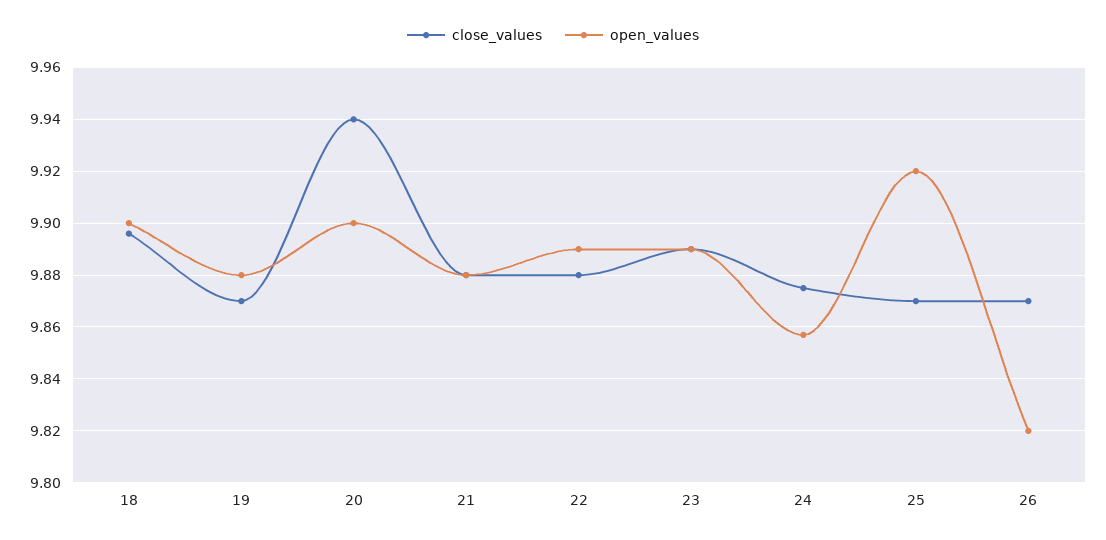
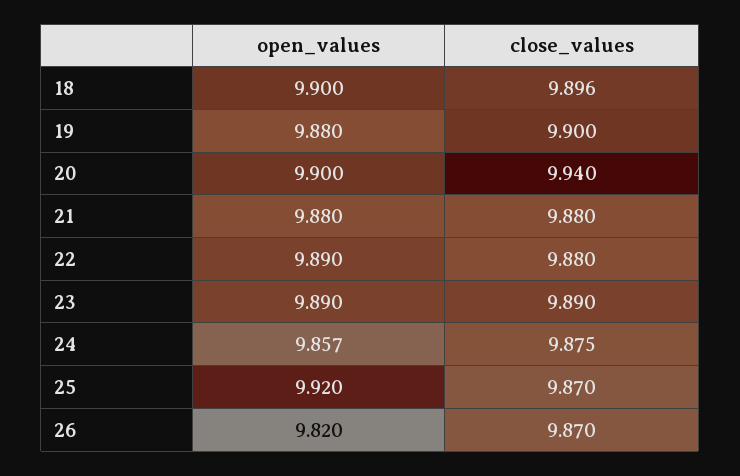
  {
    "close_values": {
      "18": 9.896,
-     "19": 9.87,
+     "19": 9.9,
      "20": 9.94,
      "21": 9.88,
      "22": 9.88,
      "23": 9.89,
      "24": 9.875,
      "25": 9.87,
      "26": 9.87
    },
    "open_values": {
      "18": 9.9,
      "19": 9.88,
      "20": 9.9,
      "21": 9.88,
      "22": 9.89,
      "23": 9.89,
      "24": 9.857,
      "25": 9.92,
      "26": 9.82
    }
  }

